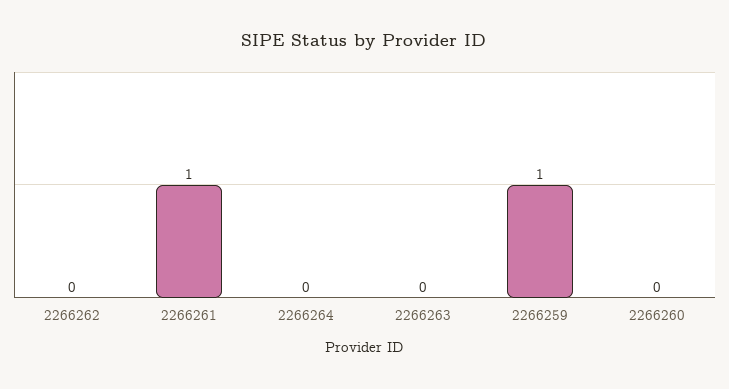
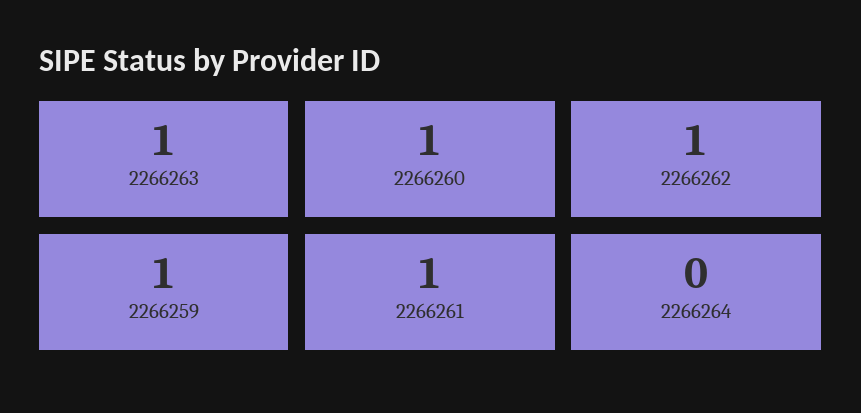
  {
-   "2266262": 0,
+   "2266262": 1,
    "2266261": 1,
    "2266264": 0,
-   "2266263": 0,
+   "2266263": 1,
    "2266259": 1,
-   "2266260": 0
+   "2266260": 1
  }

